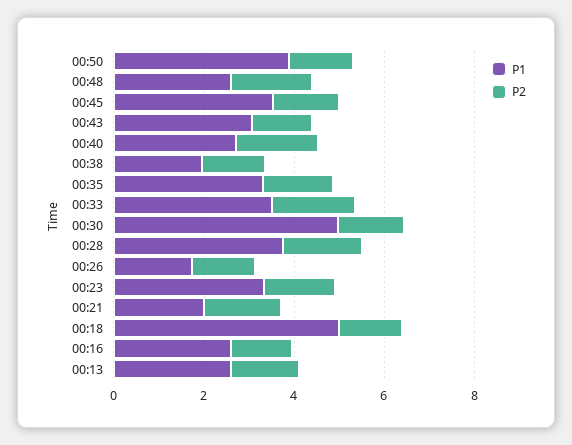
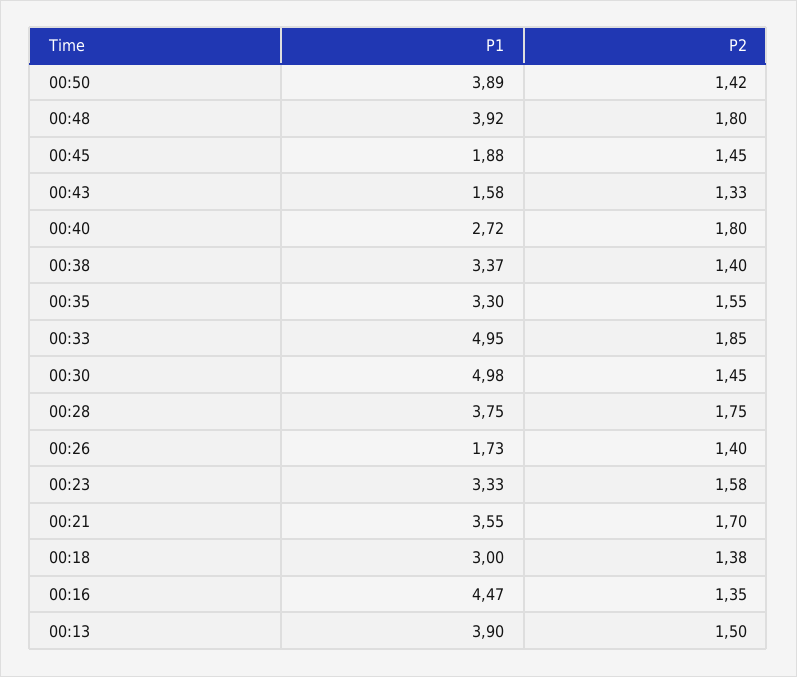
  {
    "P1": {
      "00:50": 3.89,
-     "00:48": 2.5,
+     "00:48": 3.92,
-     "00:45": 3.5,
+     "00:45": 1.88,
-     "00:43": 3,
+     "00:43": 1.58,
      "00:40": 2.72,
-     "00:38": 2,
+     "00:38": 3.37,
      "00:35": 3.3,
-     "00:33": 3.5,
+     "00:33": 4.95,
      "00:30": 4.98,
      "00:28": 3.75,
      "00:26": 1.73,
      "00:23": 3.33,
-     "00:21": 2,
+     "00:21": 3.55,
-     "00:18": 5,
+     "00:18": 3,
-     "00:16": 2.5,
+     "00:16": 4.47,
-     "00:13": 2.5
+     "00:13": 3.9
    },
    "P2": {
      "00:50": 1.42,
      "00:48": 1.8,
      "00:45": 1.45,
      "00:43": 1.33,
      "00:40": 1.8,
      "00:38": 1.4,
      "00:35": 1.55,
      "00:33": 1.85,
      "00:30": 1.45,
      "00:28": 1.75,
      "00:26": 1.4,
      "00:23": 1.58,
      "00:21": 1.7,
      "00:18": 1.38,
      "00:16": 1.35,
      "00:13": 1.5
    }
  }

